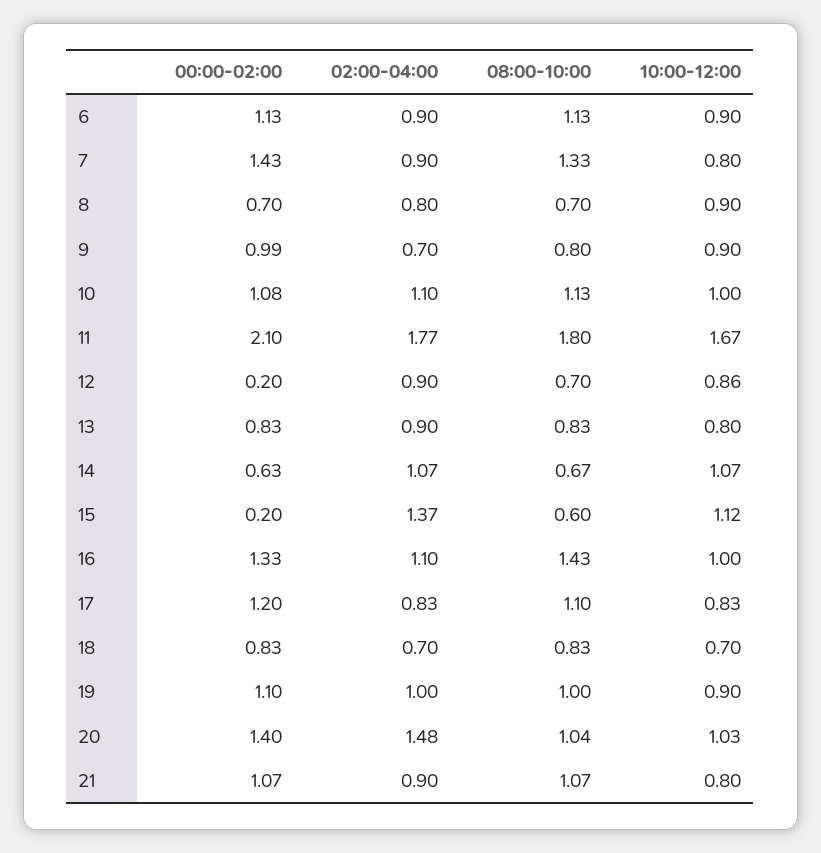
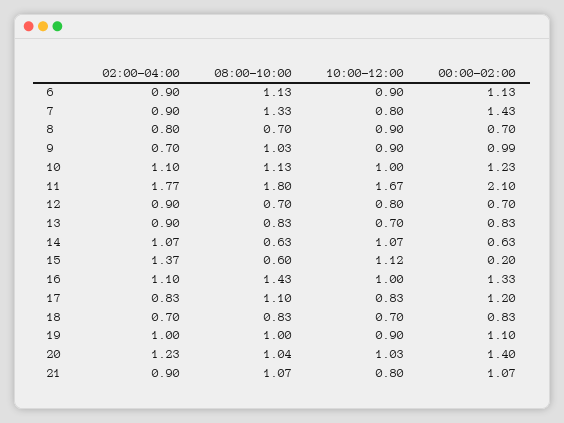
  {
    "00:00-02:00": {
      "6": 1.13,
      "7": 1.43,
      "8": 0.7,
      "9": 0.99,
-     "10": 1.08,
+     "10": 1.23,
      "11": 2.1,
-     "12": 0.2,
+     "12": 0.7,
      "13": 0.83,
      "14": 0.63,
      "15": 0.2,
      "16": 1.33,
      "17": 1.2,
      "18": 0.83,
      "19": 1.1,
      "20": 1.4,
      "21": 1.07
    },
    "02:00-04:00": {
      "6": 0.9,
      "7": 0.9,
      "8": 0.8,
      "9": 0.7,
      "10": 1.1,
      "11": 1.77,
      "12": 0.9,
      "13": 0.9,
      "14": 1.07,
      "15": 1.37,
      "16": 1.1,
      "17": 0.83,
      "18": 0.7,
      "19": 1,
-     "20": 1.48,
+     "20": 1.23,
      "21": 0.9
    },
    "08:00-10:00": {
      "6": 1.13,
      "7": 1.33,
      "8": 0.7,
-     "9": 0.8,
+     "9": 1.03,
      "10": 1.13,
      "11": 1.8,
      "12": 0.7,
      "13": 0.83,
-     "14": 0.67,
+     "14": 0.63,
      "15": 0.6,
      "16": 1.43,
      "17": 1.1,
      "18": 0.83,
      "19": 1,
      "20": 1.04,
      "21": 1.07
    },
    "10:00-12:00": {
      "6": 0.9,
      "7": 0.8,
      "8": 0.9,
      "9": 0.9,
      "10": 1,
      "11": 1.67,
-     "12": 0.86,
+     "12": 0.8,
-     "13": 0.8,
+     "13": 0.7,
      "14": 1.07,
      "15": 1.12,
      "16": 1,
      "17": 0.83,
      "18": 0.7,
      "19": 0.9,
      "20": 1.03,
      "21": 0.8
    }
  }

